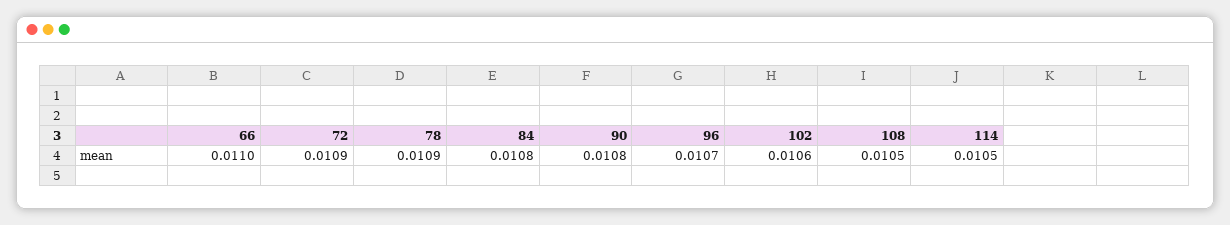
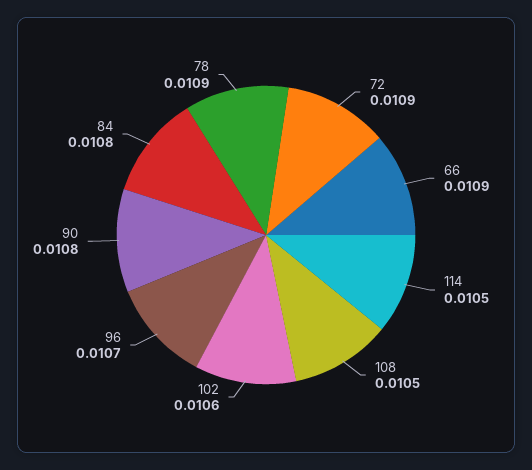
  {
-   "66": 0.011,
+   "66": 0.0109,
    "72": 0.0109,
    "78": 0.0109,
    "84": 0.0108,
    "90": 0.0108,
    "96": 0.0107,
    "102": 0.0106,
    "108": 0.0105,
    "114": 0.0105
  }

